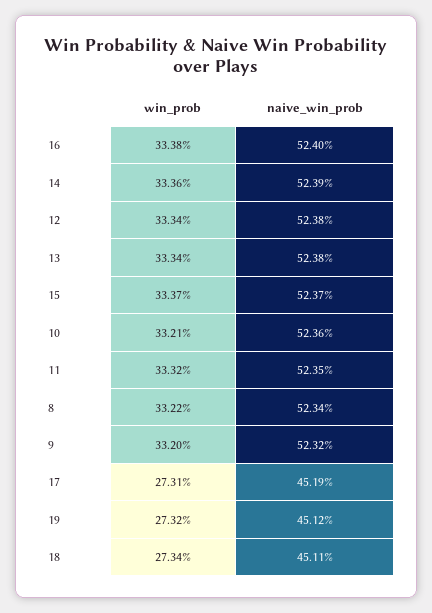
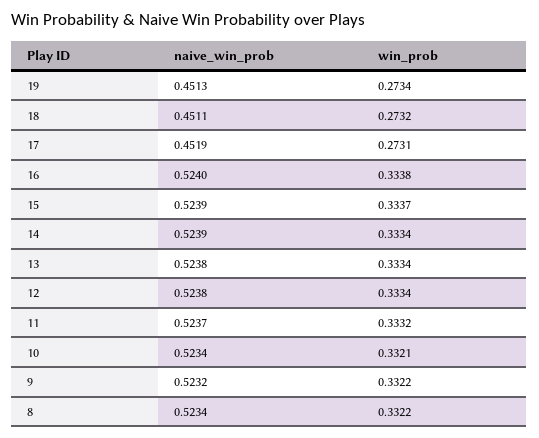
  {
    "win_prob": {
      "16": 0.3338,
-     "14": 0.3336,
+     "14": 0.3334,
      "12": 0.3334,
      "13": 0.3334,
      "15": 0.3337,
      "10": 0.3321,
      "11": 0.3332,
      "8": 0.3322,
-     "9": 0.332,
+     "9": 0.3322,
      "17": 0.2731,
-     "19": 0.2732,
+     "19": 0.2734,
-     "18": 0.2734
+     "18": 0.2732
    },
    "naive_win_prob": {
      "16": 0.524,
      "14": 0.5239,
      "12": 0.5238,
      "13": 0.5238,
-     "15": 0.5237,
+     "15": 0.5239,
-     "10": 0.5236,
+     "10": 0.5234,
-     "11": 0.5235,
+     "11": 0.5237,
      "8": 0.5234,
      "9": 0.5232,
      "17": 0.4519,
-     "19": 0.4512,
+     "19": 0.4513,
      "18": 0.4511
    }
  }

